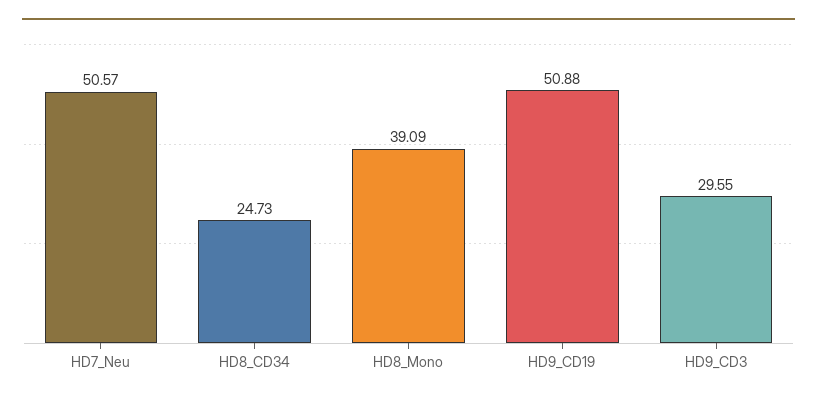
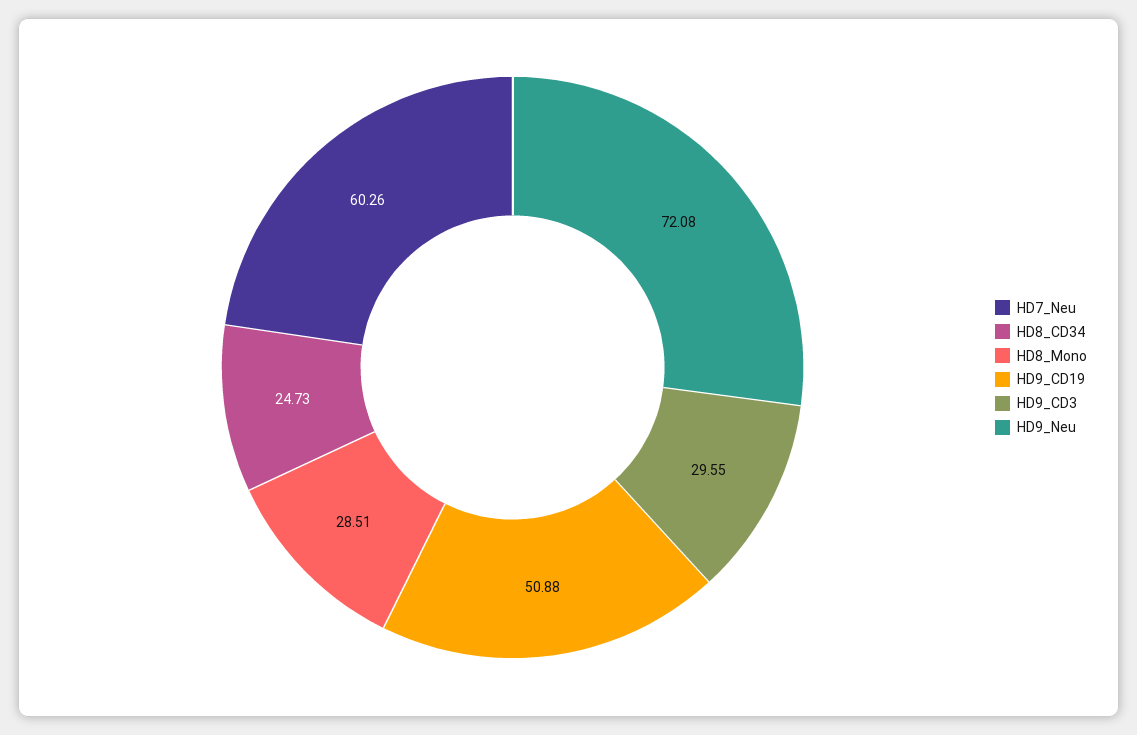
  {
-   "HD7_Neu": 50.57,
+   "HD7_Neu": 60.26,
    "HD8_CD34": 24.73,
-   "HD8_Mono": 39.09,
+   "HD8_Mono": 28.51,
    "HD9_CD19": 50.88,
-   "HD9_CD3": 29.55
+   "HD9_CD3": 29.55,
+   "HD9_Neu": 72.08
  }

